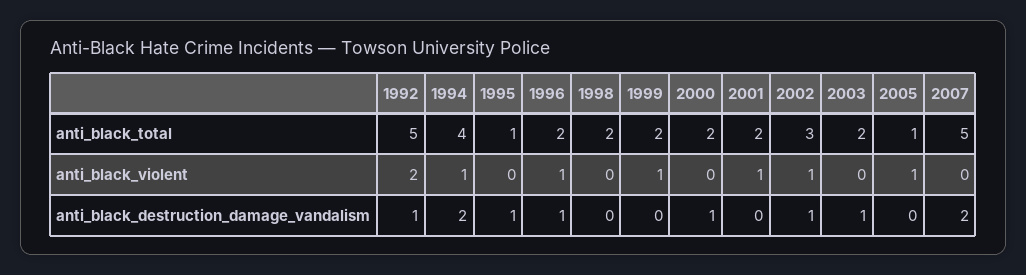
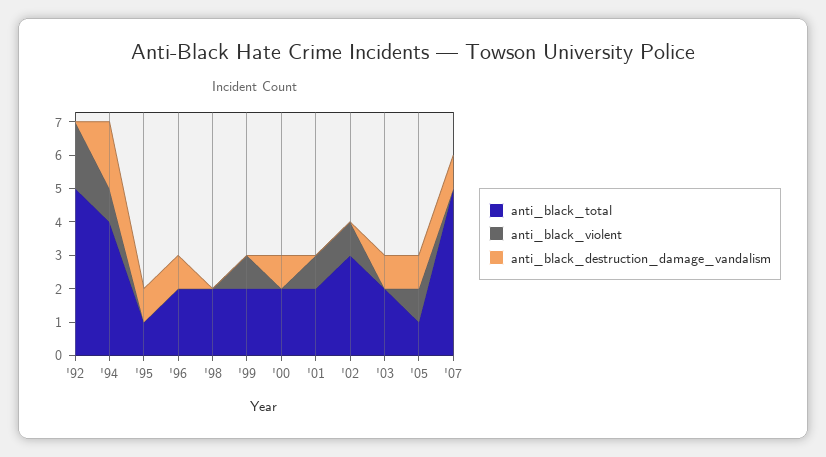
  {
    "anti_black_total": {
      "1992": 5,
      "1994": 4,
      "1995": 1,
      "1996": 2,
      "1998": 2,
      "1999": 2,
      "2000": 2,
      "2001": 2,
      "2002": 3,
      "2003": 2,
      "2005": 1,
      "2007": 5
    },
    "anti_black_violent": {
      "1992": 2,
      "1994": 1,
      "1995": 0,
-     "1996": 1,
+     "1996": 0,
      "1998": 0,
      "1999": 1,
      "2000": 0,
      "2001": 1,
      "2002": 1,
      "2003": 0,
      "2005": 1,
      "2007": 0
    },
    "anti_black_destruction_damage_vandalism": {
-     "1992": 1,
+     "1992": 0,
      "1994": 2,
      "1995": 1,
      "1996": 1,
      "1998": 0,
      "1999": 0,
      "2000": 1,
      "2001": 0,
-     "2002": 1,
+     "2002": 0,
      "2003": 1,
-     "2005": 0,
+     "2005": 1,
-     "2007": 2
+     "2007": 1
    }
  }

